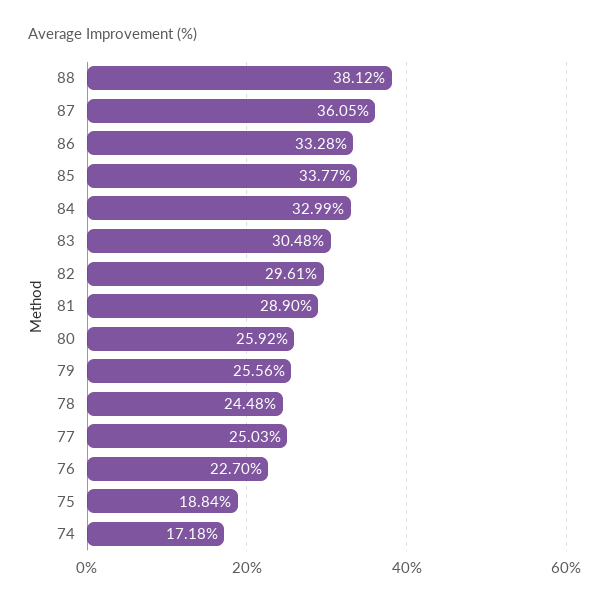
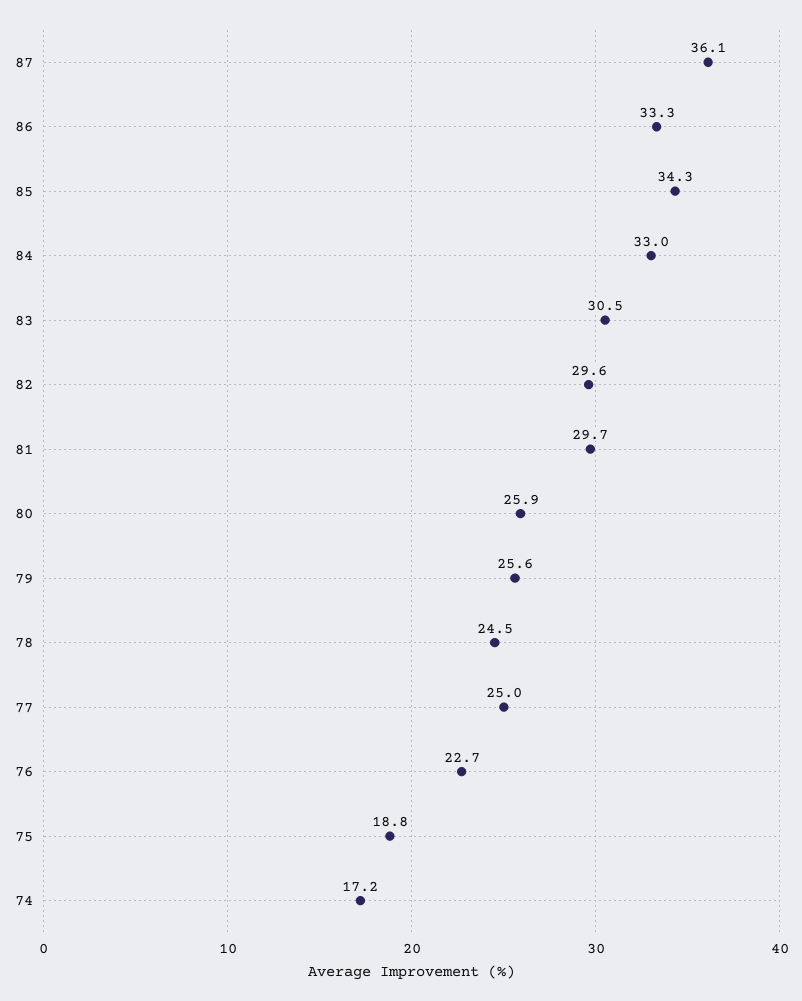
  {
-   "88": 38.12,
    "87": 36.05,
    "86": 33.28,
-   "85": 33.77,
+   "85": 34.3,
    "84": 32.99,
    "83": 30.48,
    "82": 29.61,
-   "81": 28.9,
+   "81": 29.7,
    "80": 25.92,
    "79": 25.56,
    "78": 24.48,
    "77": 25.03,
    "76": 22.7,
    "75": 18.84,
    "74": 17.18
  }

